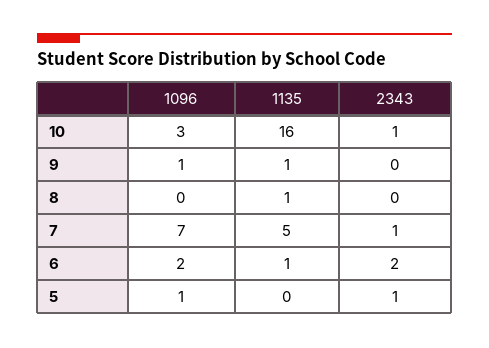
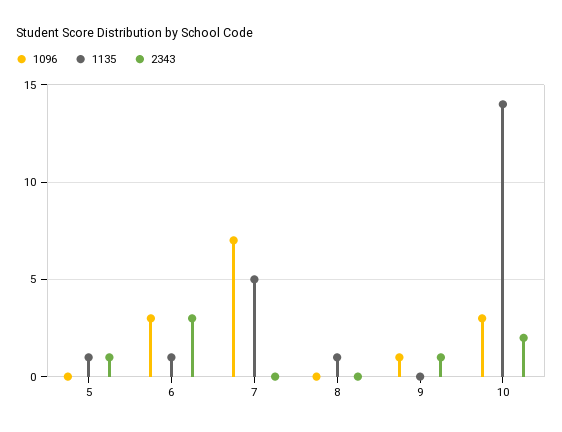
  {
    "1096": {
      "10": 3,
      "9": 1,
      "8": 0,
      "7": 7,
-     "6": 2,
+     "6": 3,
-     "5": 1
+     "5": 0
    },
    "1135": {
-     "10": 16,
+     "10": 14,
-     "9": 1,
+     "9": 0,
      "8": 1,
      "7": 5,
      "6": 1,
-     "5": 0
+     "5": 1
    },
    "2343": {
-     "10": 1,
+     "10": 2,
-     "9": 0,
+     "9": 1,
      "8": 0,
-     "7": 1,
+     "7": 0,
-     "6": 2,
+     "6": 3,
      "5": 1
    }
  }

